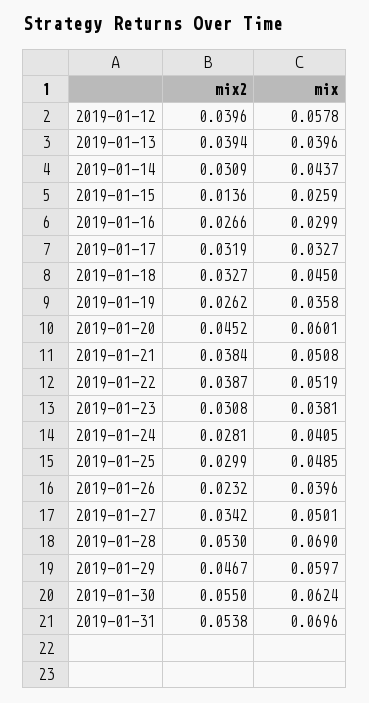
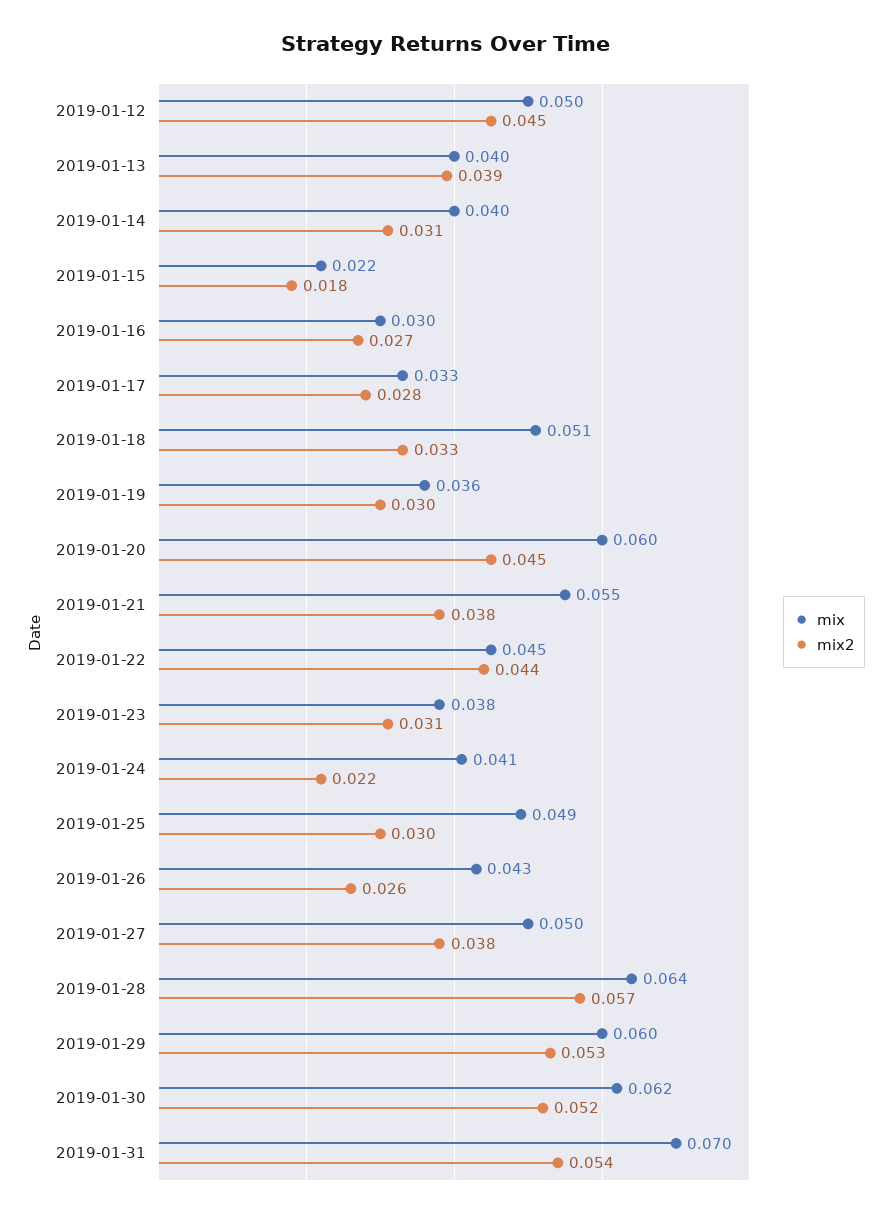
  {
    "mix2": {
-     "2019-01-12": 0.0396,
+     "2019-01-12": 0.045,
      "2019-01-13": 0.0394,
      "2019-01-14": 0.0309,
-     "2019-01-15": 0.0136,
+     "2019-01-15": 0.018,
      "2019-01-16": 0.0266,
-     "2019-01-17": 0.0319,
+     "2019-01-17": 0.028,
      "2019-01-18": 0.0327,
-     "2019-01-19": 0.0262,
+     "2019-01-19": 0.03,
      "2019-01-20": 0.0452,
      "2019-01-21": 0.0384,
-     "2019-01-22": 0.0387,
+     "2019-01-22": 0.044,
      "2019-01-23": 0.0308,
-     "2019-01-24": 0.0281,
+     "2019-01-24": 0.022,
      "2019-01-25": 0.0299,
-     "2019-01-26": 0.0232,
+     "2019-01-26": 0.026,
-     "2019-01-27": 0.0342,
+     "2019-01-27": 0.038,
-     "2019-01-28": 0.053,
+     "2019-01-28": 0.057,
-     "2019-01-29": 0.0467,
+     "2019-01-29": 0.053,
-     "2019-01-30": 0.055,
+     "2019-01-30": 0.052,
      "2019-01-31": 0.0538
    },
    "mix": {
-     "2019-01-12": 0.0578,
+     "2019-01-12": 0.05,
      "2019-01-13": 0.0396,
-     "2019-01-14": 0.0437,
+     "2019-01-14": 0.04,
-     "2019-01-15": 0.0259,
+     "2019-01-15": 0.022,
      "2019-01-16": 0.0299,
      "2019-01-17": 0.0327,
-     "2019-01-18": 0.045,
+     "2019-01-18": 0.051,
      "2019-01-19": 0.0358,
      "2019-01-20": 0.0601,
-     "2019-01-21": 0.0508,
+     "2019-01-21": 0.055,
-     "2019-01-22": 0.0519,
+     "2019-01-22": 0.045,
      "2019-01-23": 0.0381,
      "2019-01-24": 0.0405,
      "2019-01-25": 0.0485,
-     "2019-01-26": 0.0396,
+     "2019-01-26": 0.043,
      "2019-01-27": 0.0501,
-     "2019-01-28": 0.069,
+     "2019-01-28": 0.064,
      "2019-01-29": 0.0597,
      "2019-01-30": 0.0624,
      "2019-01-31": 0.0696
    }
  }

